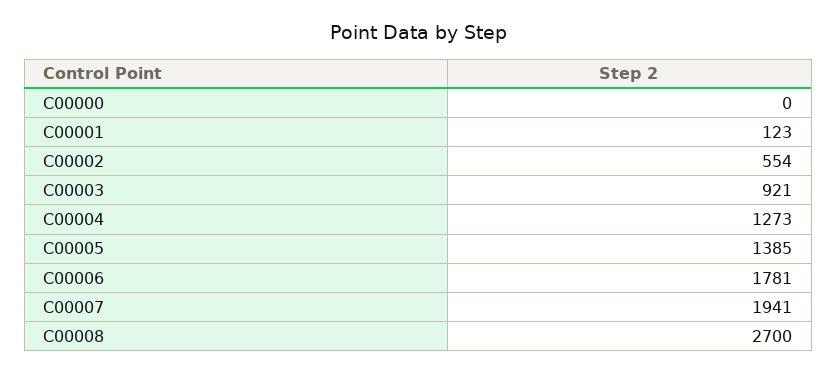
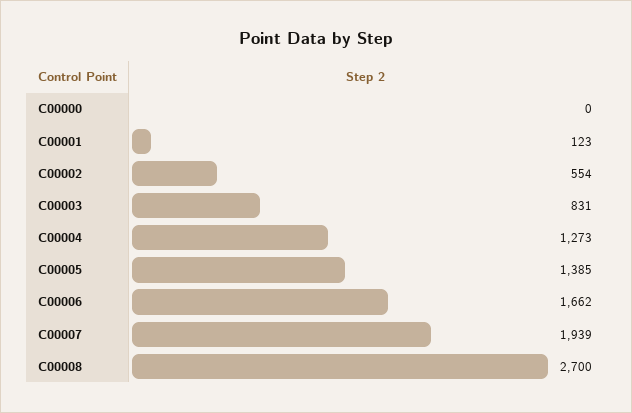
  {
    "C00000": 0,
    "C00001": 123,
    "C00002": 554,
-   "C00003": 921,
+   "C00003": 831,
    "C00004": 1273,
    "C00005": 1385,
-   "C00006": 1781,
+   "C00006": 1662,
-   "C00007": 1941,
+   "C00007": 1939,
    "C00008": 2700
  }

